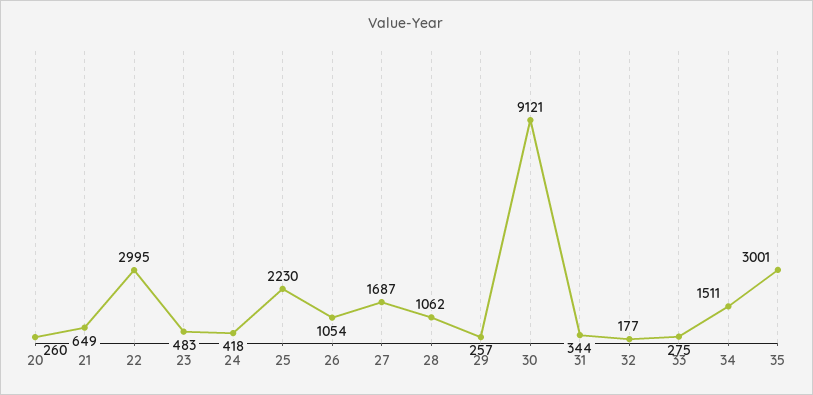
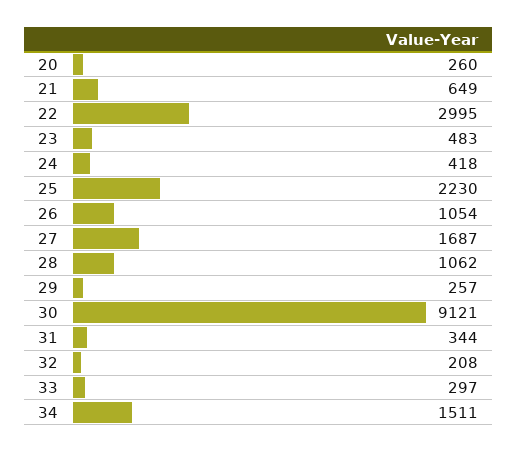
  {
    "20": 260,
    "21": 649,
    "22": 2995,
    "23": 483,
    "24": 418,
    "25": 2230,
    "26": 1054,
    "27": 1687,
    "28": 1062,
    "29": 257,
    "30": 9121,
    "31": 344,
-   "32": 177,
+   "32": 208,
-   "33": 275,
+   "33": 297,
-   "34": 1511,
+   "34": 1511
-   "35": 3001
  }

